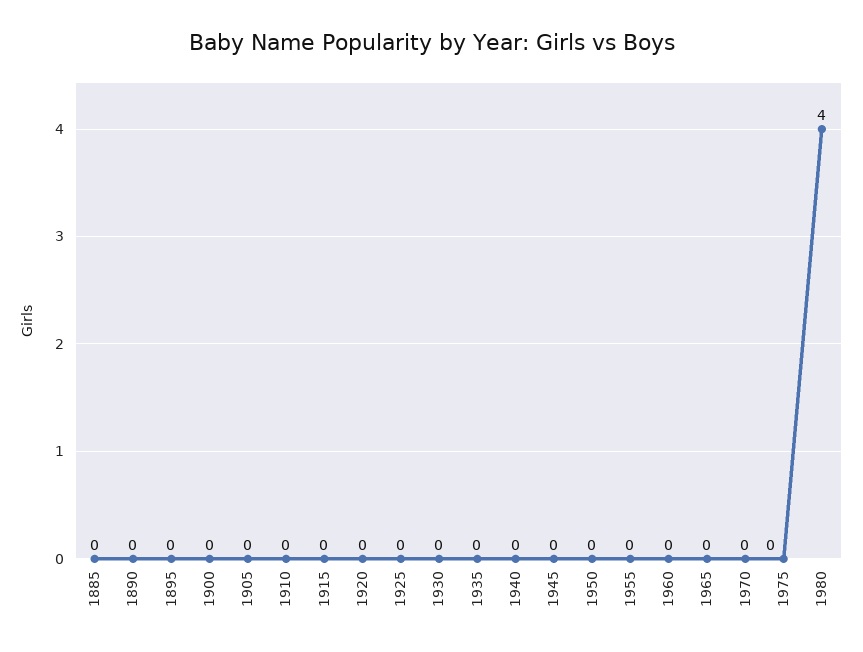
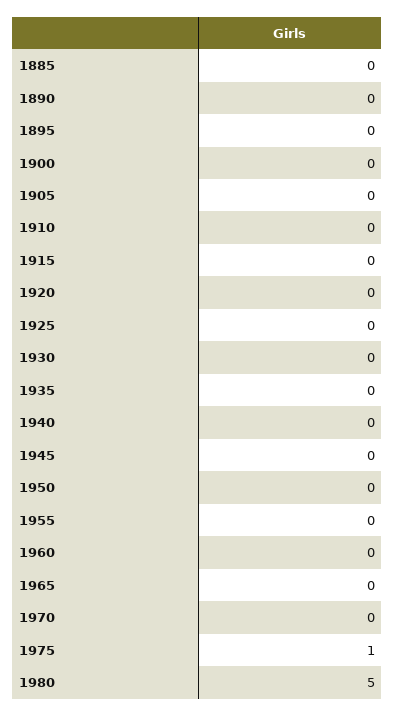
  {
    "1885": 0,
    "1890": 0,
    "1895": 0,
    "1900": 0,
    "1905": 0,
    "1910": 0,
    "1915": 0,
    "1920": 0,
    "1925": 0,
    "1930": 0,
    "1935": 0,
    "1940": 0,
    "1945": 0,
    "1950": 0,
    "1955": 0,
    "1960": 0,
    "1965": 0,
    "1970": 0,
-   "1975": 0,
+   "1975": 1,
-   "1980": 4
+   "1980": 5
  }

